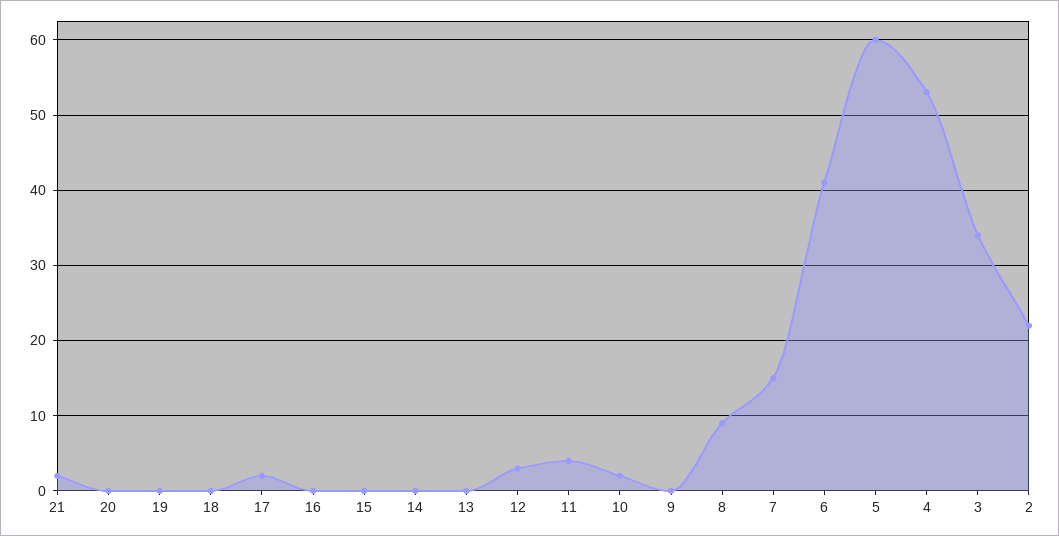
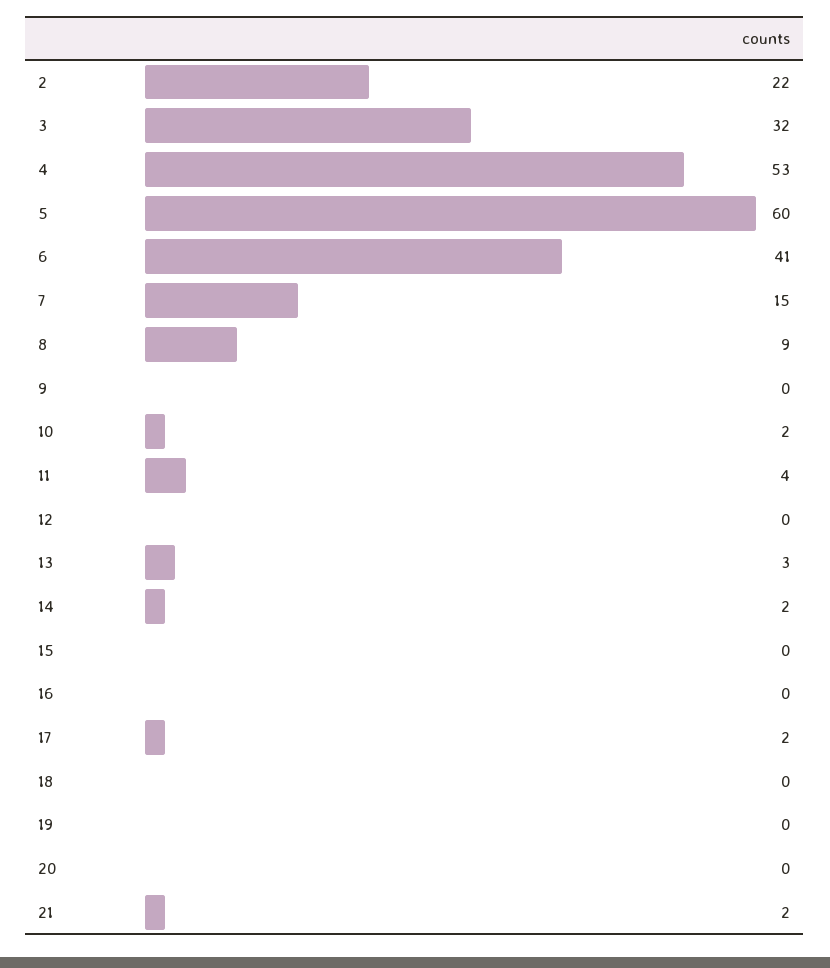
  {
    "21": 2,
    "20": 0,
    "19": 0,
    "18": 0,
    "17": 2,
    "16": 0,
    "15": 0,
-   "14": 0,
+   "14": 2,
-   "13": 0,
+   "13": 3,
-   "12": 3,
+   "12": 0,
    "11": 4,
    "10": 2,
    "9": 0,
    "8": 9,
    "7": 15,
    "6": 41,
    "5": 60,
    "4": 53,
-   "3": 34,
+   "3": 32,
    "2": 22
  }

